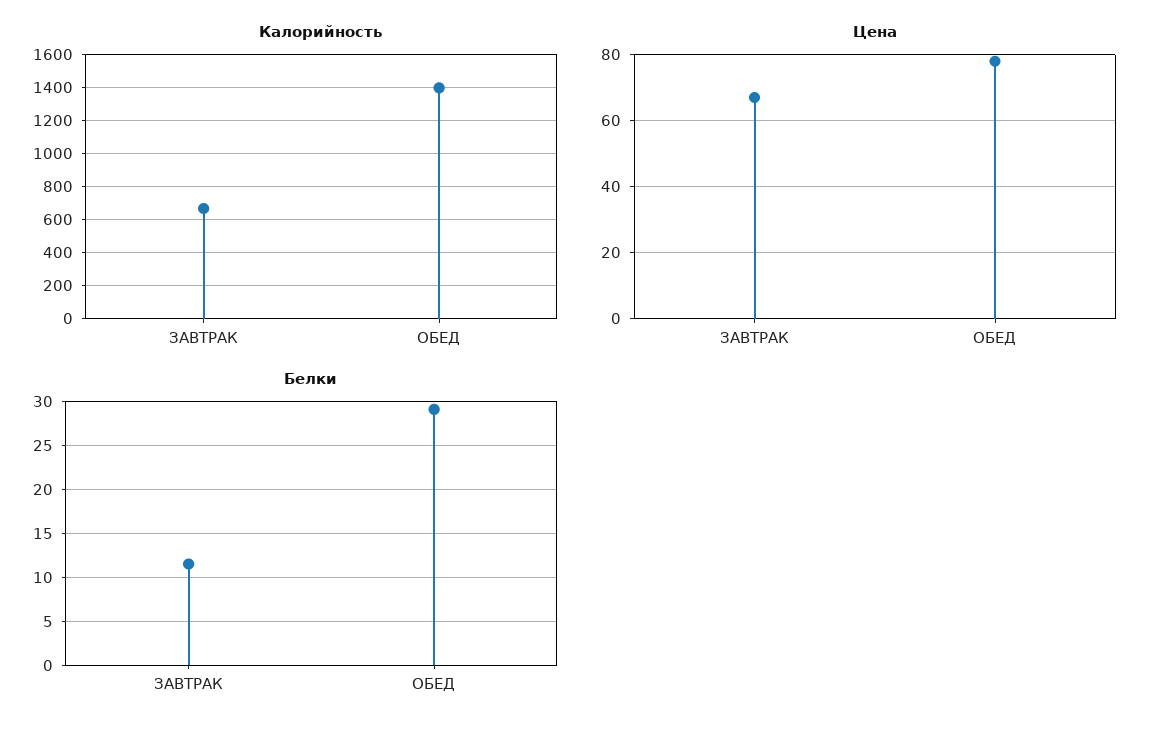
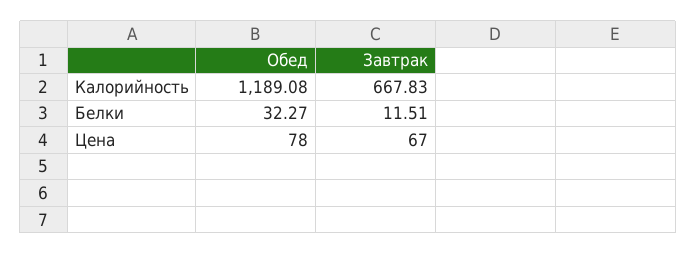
  {
    "Калорийность": {
      "ЗАВТРАК": 667.83,
-     "ОБЕД": 1400
+     "ОБЕД": 1189.08
    },
    "Цена": {
      "ЗАВТРАК": 67,
      "ОБЕД": 78
    },
    "Белки": {
      "ЗАВТРАК": 11.51,
-     "ОБЕД": 29
+     "ОБЕД": 32.27
    }
  }

